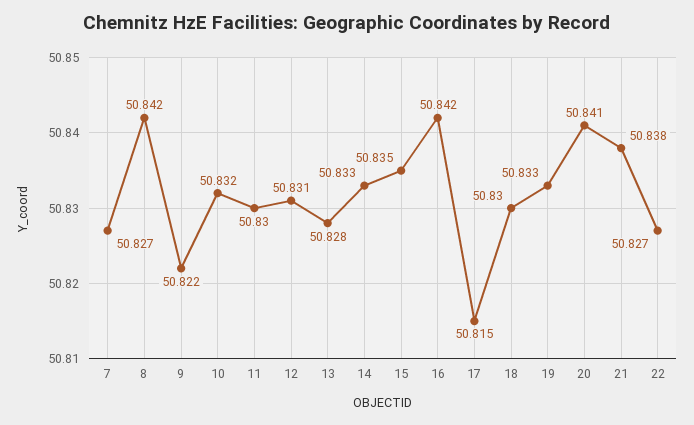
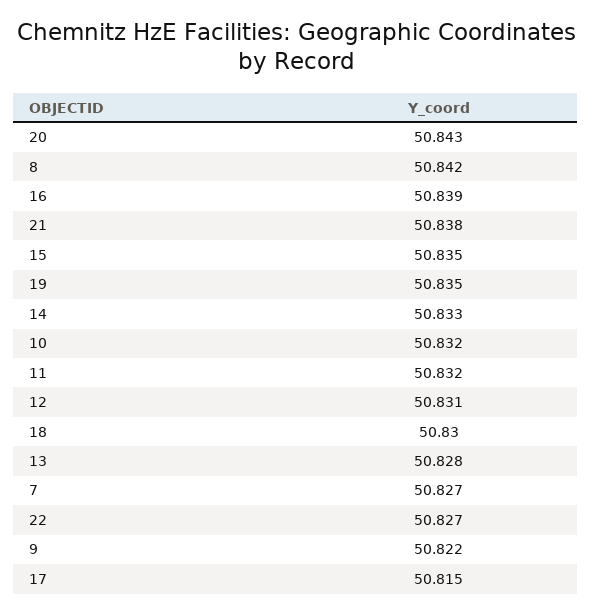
  {
    "7": 50.827,
    "8": 50.842,
    "9": 50.822,
    "10": 50.832,
-   "11": 50.83,
+   "11": 50.832,
    "12": 50.831,
    "13": 50.828,
    "14": 50.833,
    "15": 50.835,
-   "16": 50.842,
+   "16": 50.839,
    "17": 50.815,
    "18": 50.83,
-   "19": 50.833,
+   "19": 50.835,
-   "20": 50.841,
+   "20": 50.843,
    "21": 50.838,
    "22": 50.827
  }

